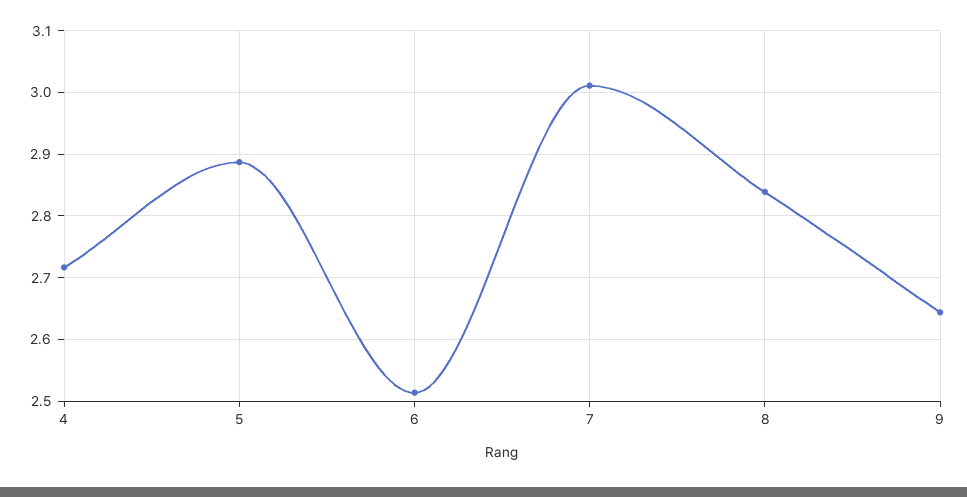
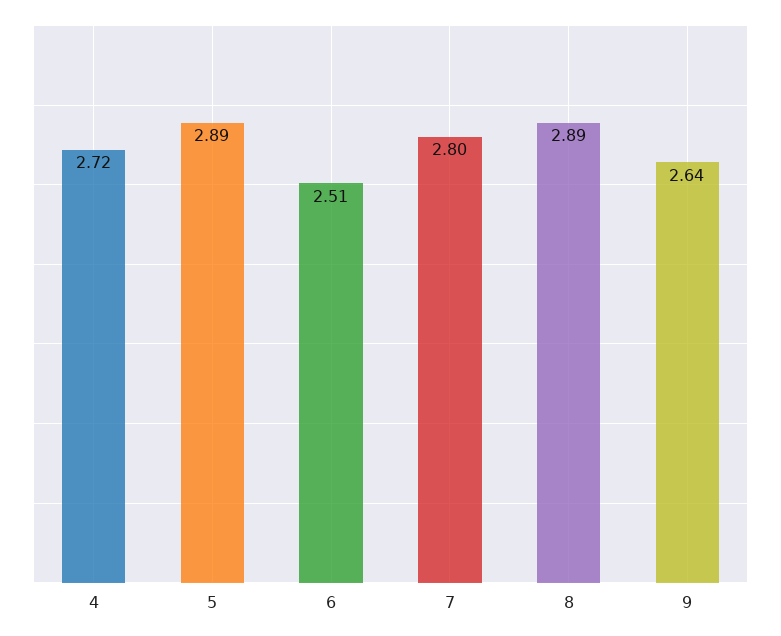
  {
    "4": 2.72,
    "5": 2.89,
    "6": 2.51,
-   "7": 3.01,
+   "7": 2.8,
-   "8": 2.84,
+   "8": 2.89,
    "9": 2.64
  }

